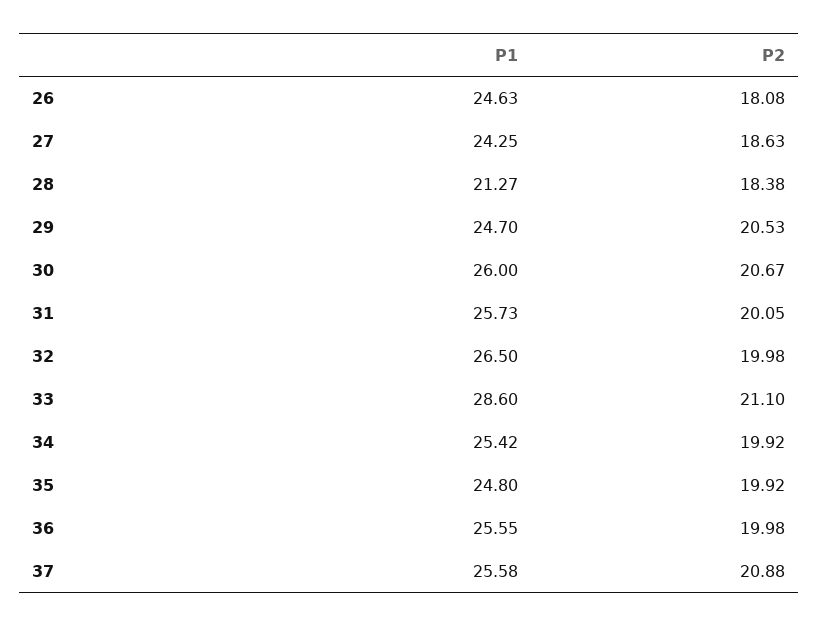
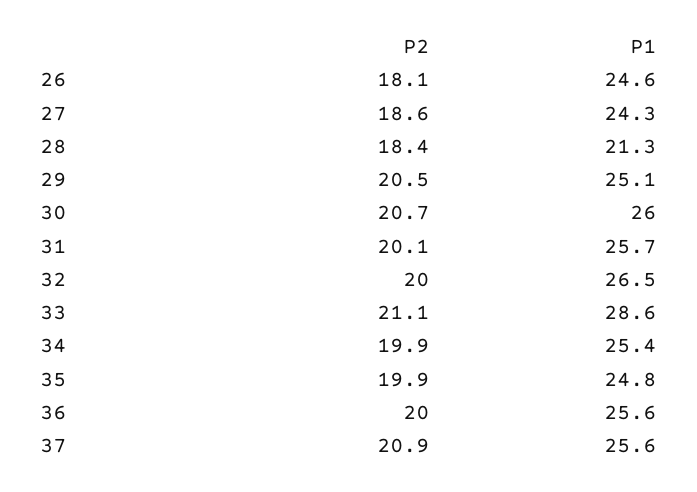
  {
    "P1": {
      "26": 24.63,
      "27": 24.25,
      "28": 21.27,
-     "29": 24.7,
+     "29": 25.1,
      "30": 26,
      "31": 25.73,
      "32": 26.5,
      "33": 28.6,
      "34": 25.42,
      "35": 24.8,
      "36": 25.55,
      "37": 25.58
    },
    "P2": {
      "26": 18.08,
      "27": 18.63,
      "28": 18.38,
      "29": 20.53,
      "30": 20.67,
      "31": 20.05,
      "32": 19.98,
      "33": 21.1,
      "34": 19.92,
      "35": 19.92,
      "36": 19.98,
      "37": 20.88
    }
  }

